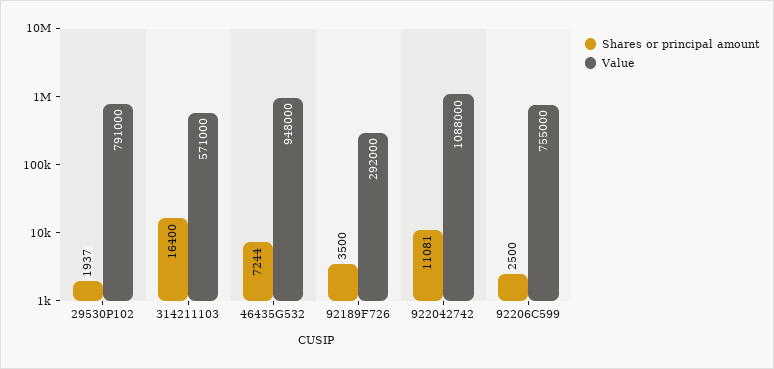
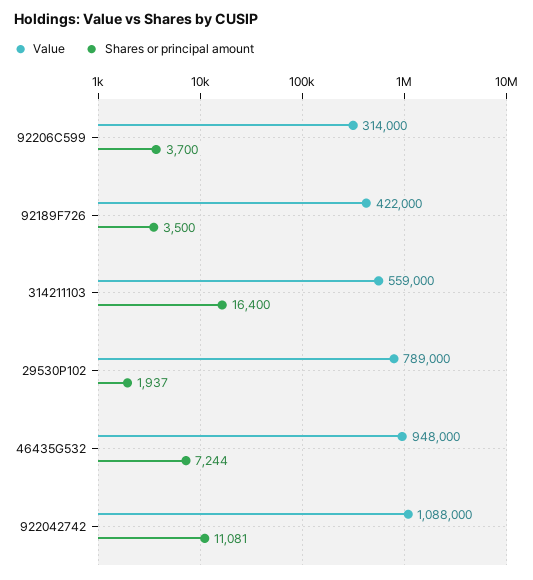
  {
    "Shares or principal amount": {
      "29530P102": 1937,
      "314211103": 16400,
      "46435G532": 7244,
      "92189F726": 3500,
      "922042742": 11081,
-     "92206C599": 2500
+     "92206C599": 3700
    },
    "Value": {
-     "29530P102": 791000,
+     "29530P102": 789000,
-     "314211103": 571000,
+     "314211103": 559000,
      "46435G532": 948000,
-     "92189F726": 292000,
+     "92189F726": 422000,
      "922042742": 1088000,
-     "92206C599": 755000
+     "92206C599": 314000
    }
  }

